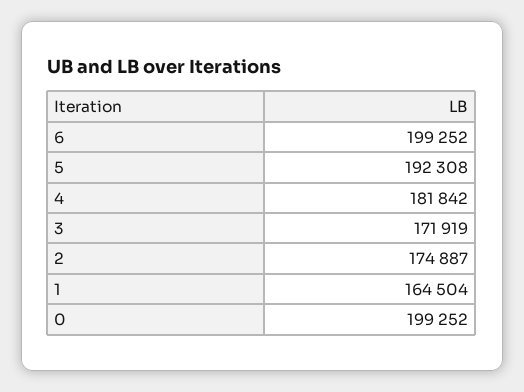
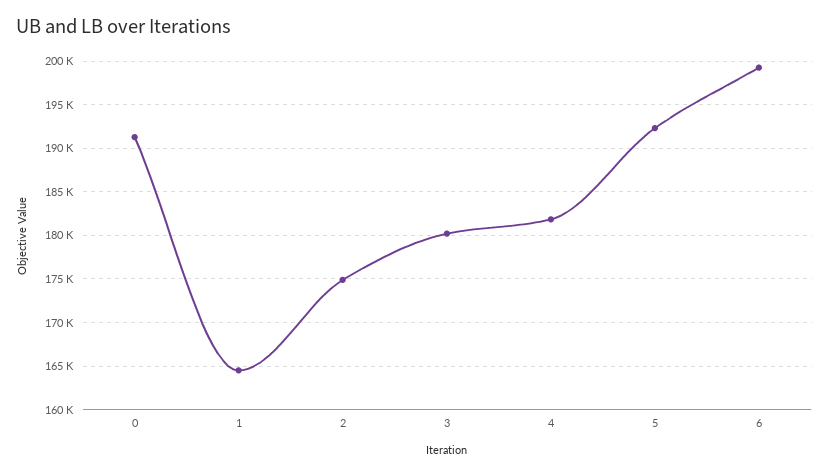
  {
    "6": 199252,
    "5": 192308,
    "4": 181842,
-   "3": 171919,
+   "3": 180000,
    "2": 174887,
    "1": 164504,
-   "0": 199252
+   "0": 191000
  }

